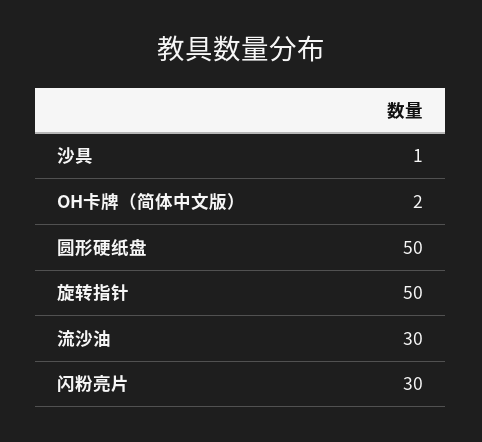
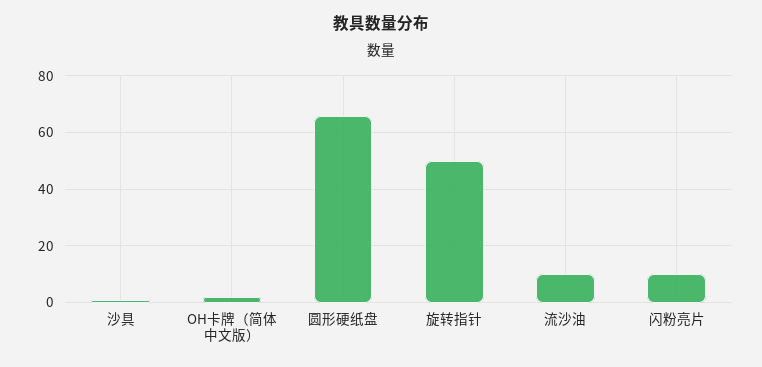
  {
    "沙具": 1,
    "OH卡牌（简体中文版）": 2,
-   "圆形硬纸盘": 50,
+   "圆形硬纸盘": 65,
    "旋转指针": 50,
-   "流沙油": 30,
+   "流沙油": 10,
-   "闪粉亮片": 30
+   "闪粉亮片": 10
  }

